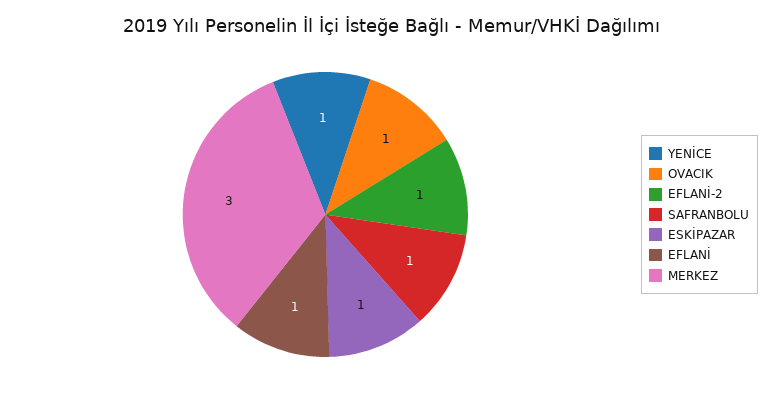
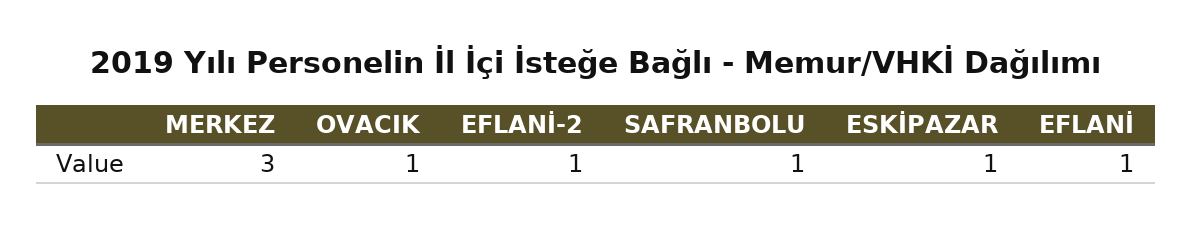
  {
-   "YENİCE": 1,
    "OVACIK": 1,
    "EFLANİ-2": 1,
    "SAFRANBOLU": 1,
    "ESKİPAZAR": 1,
    "EFLANİ": 1,
    "MERKEZ": 3
  }

